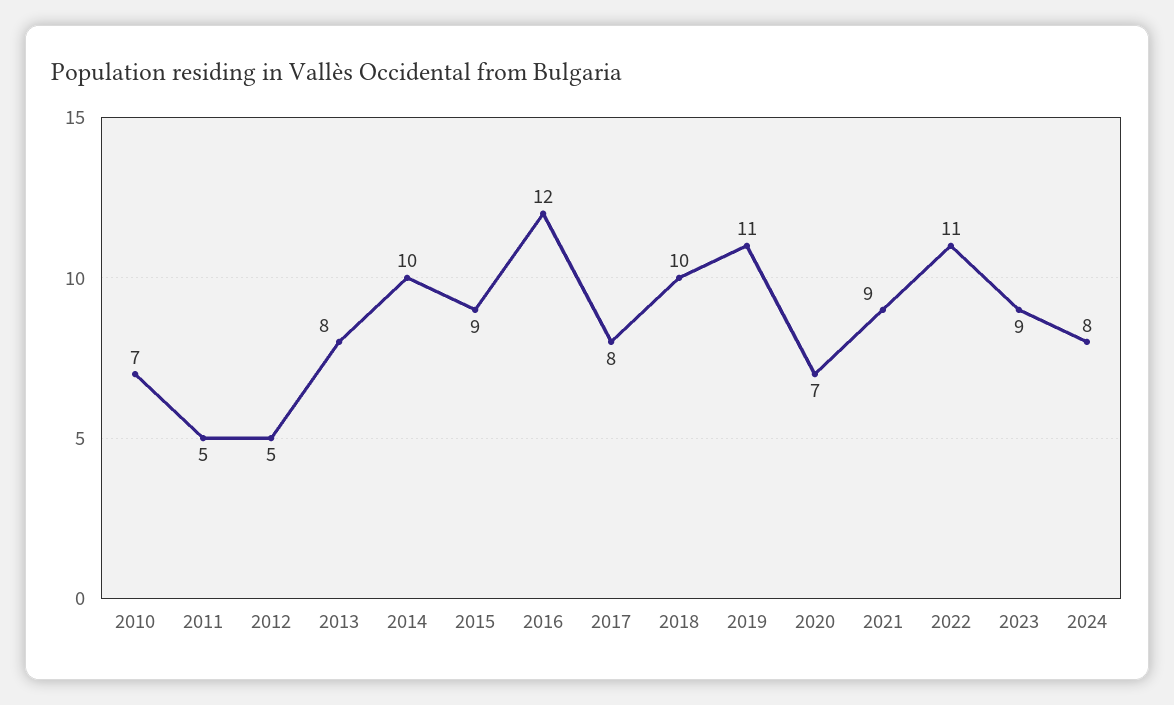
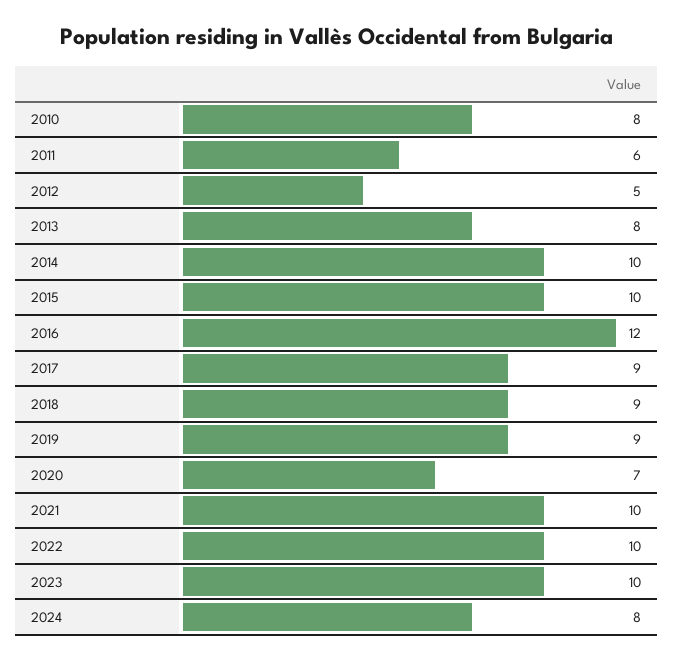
  {
-   "2010": 7,
+   "2010": 8,
-   "2011": 5,
+   "2011": 6,
    "2012": 5,
    "2013": 8,
    "2014": 10,
-   "2015": 9,
+   "2015": 10,
    "2016": 12,
-   "2017": 8,
+   "2017": 9,
-   "2018": 10,
+   "2018": 9,
-   "2019": 11,
+   "2019": 9,
    "2020": 7,
-   "2021": 9,
+   "2021": 10,
-   "2022": 11,
+   "2022": 10,
-   "2023": 9,
+   "2023": 10,
    "2024": 8
  }

